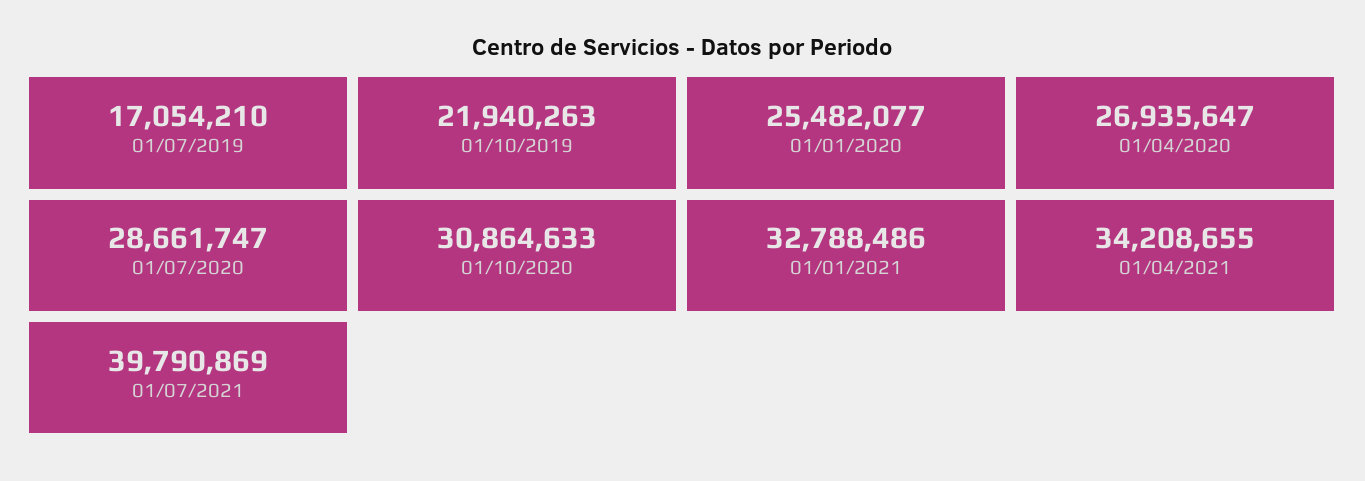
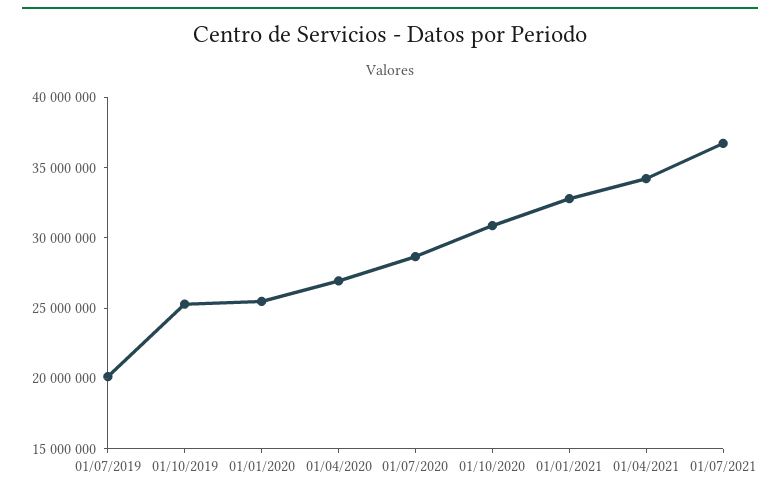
  {
-   "01/07/2019": 17054210,
+   "01/07/2019": 20000000,
-   "01/10/2019": 21940263,
+   "01/10/2019": 25000000,
    "01/01/2020": 25482077,
    "01/04/2020": 26935647,
    "01/07/2020": 28661747,
    "01/10/2020": 30864633,
    "01/01/2021": 32788486,
    "01/04/2021": 34208655,
-   "01/07/2021": 39790869
+   "01/07/2021": 37000000
  }

